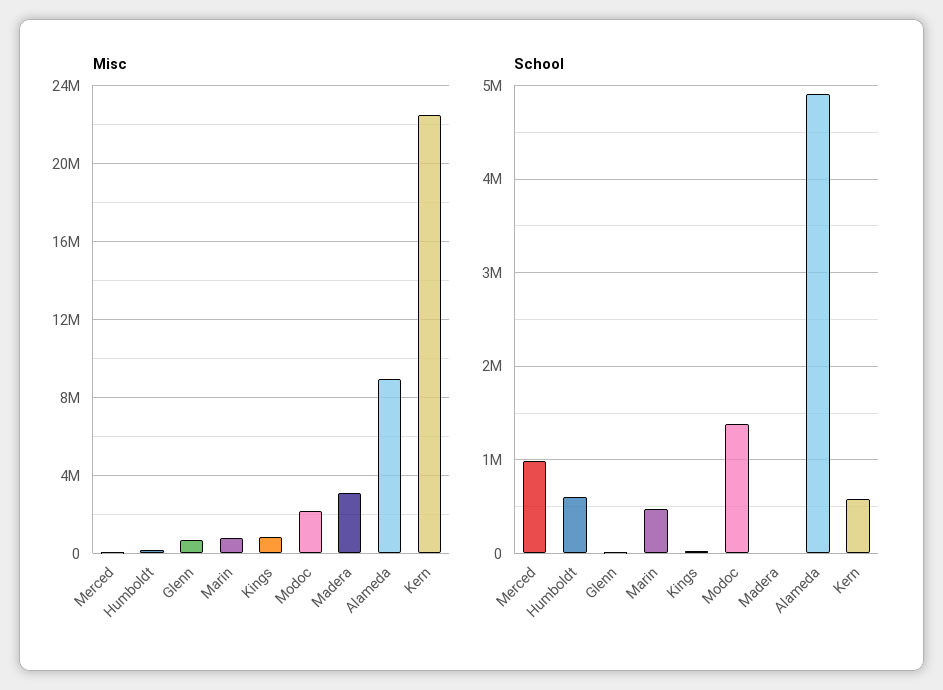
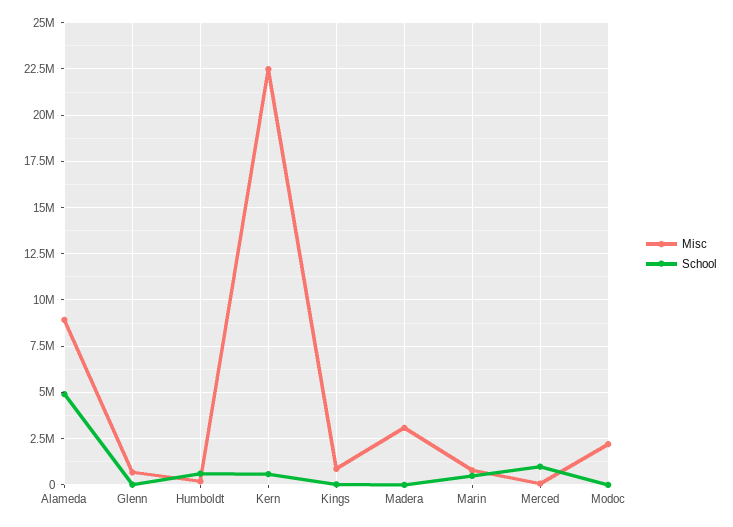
  {
    "Misc": {
      "Merced": 0,
      "Humboldt": 0,
      "Glenn": 500000,
      "Marin": 1000000,
      "Kings": 1000000,
      "Modoc": 2000000,
      "Madera": 3000000,
      "Alameda": 9000000,
      "Kern": 22500000
    },
    "School": {
      "Merced": 1000000,
      "Humboldt": 600000,
      "Glenn": 0,
      "Marin": 500000,
      "Kings": 0,
-     "Modoc": 1400000,
+     "Modoc": 0,
      "Madera": 0,
      "Alameda": 4900000,
      "Kern": 600000
    }
  }

